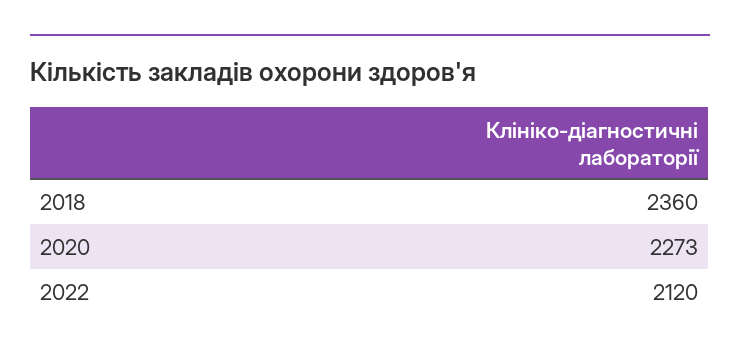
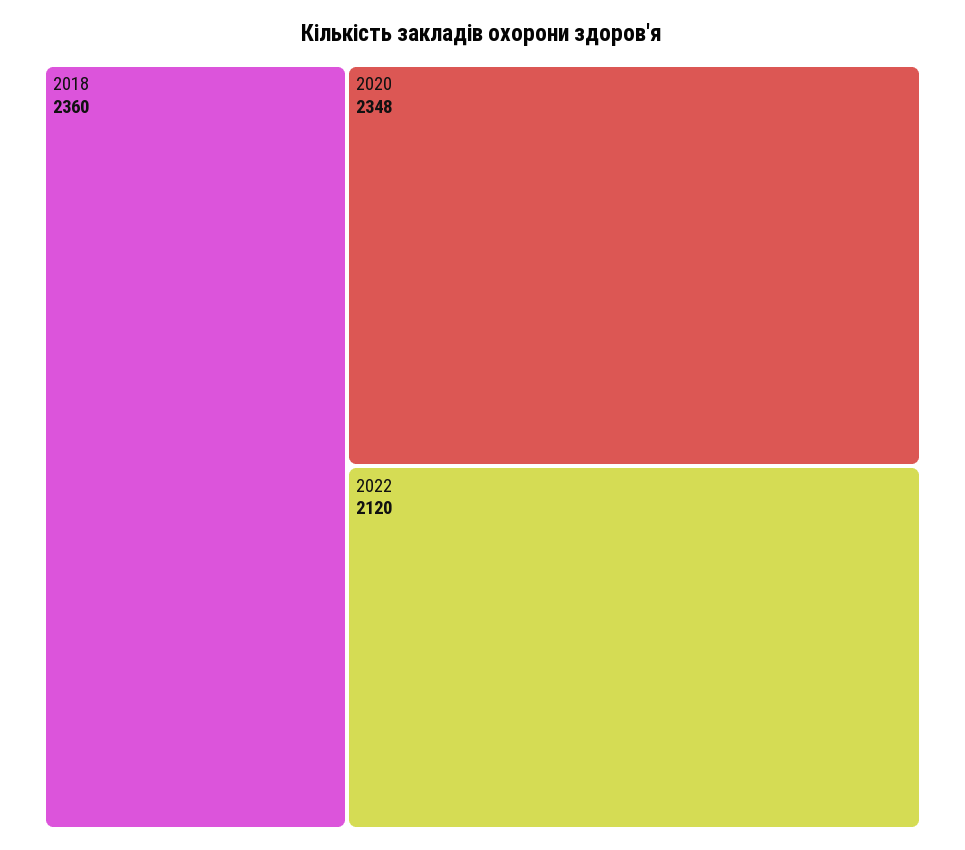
  {
    "2018": 2360,
-   "2020": 2273,
+   "2020": 2348,
    "2022": 2120
  }

